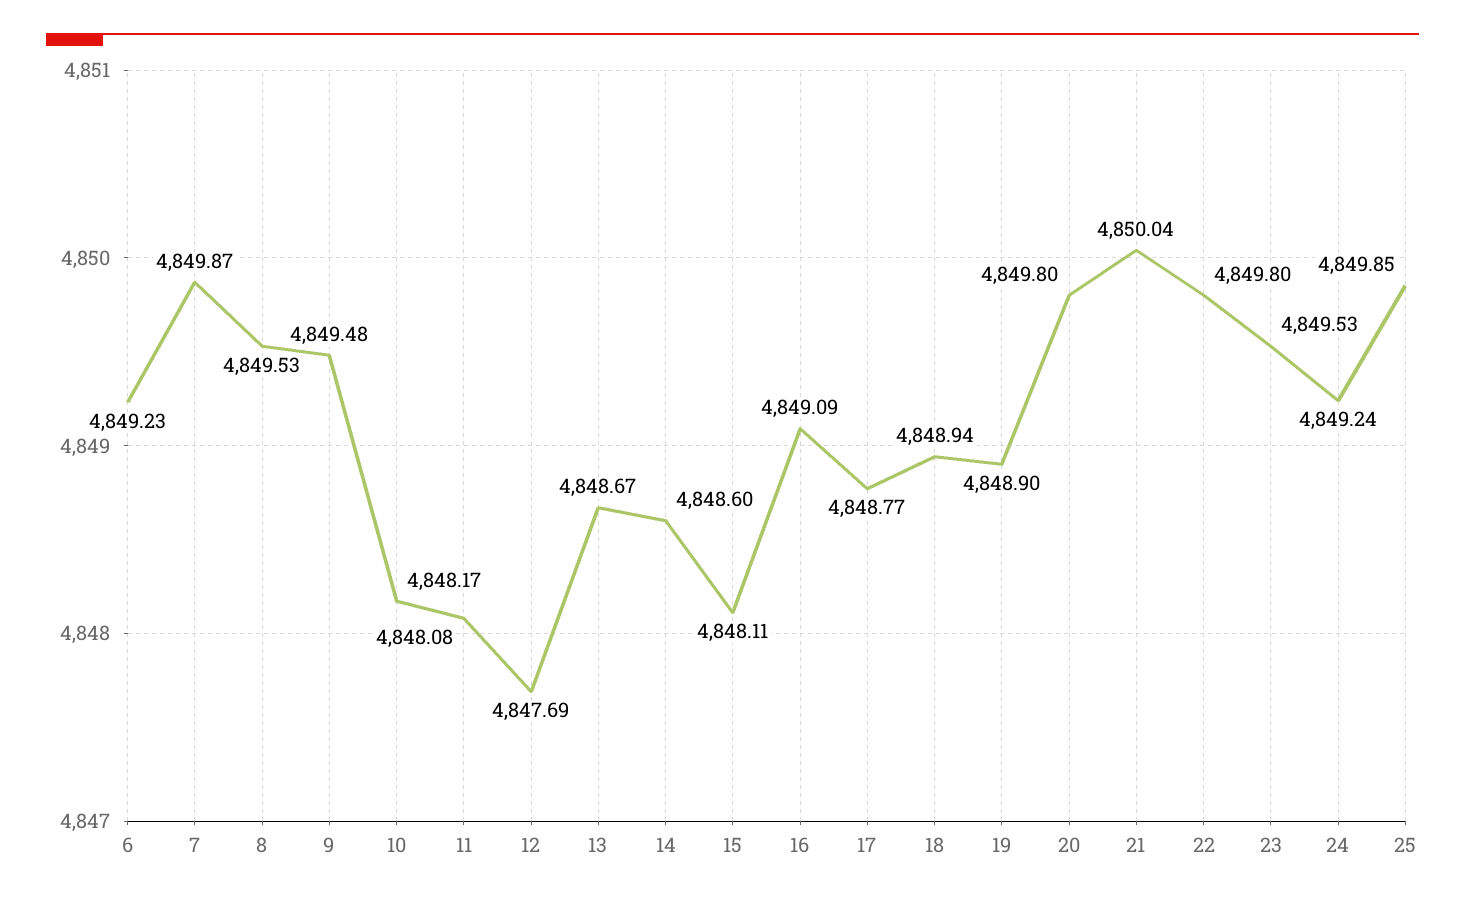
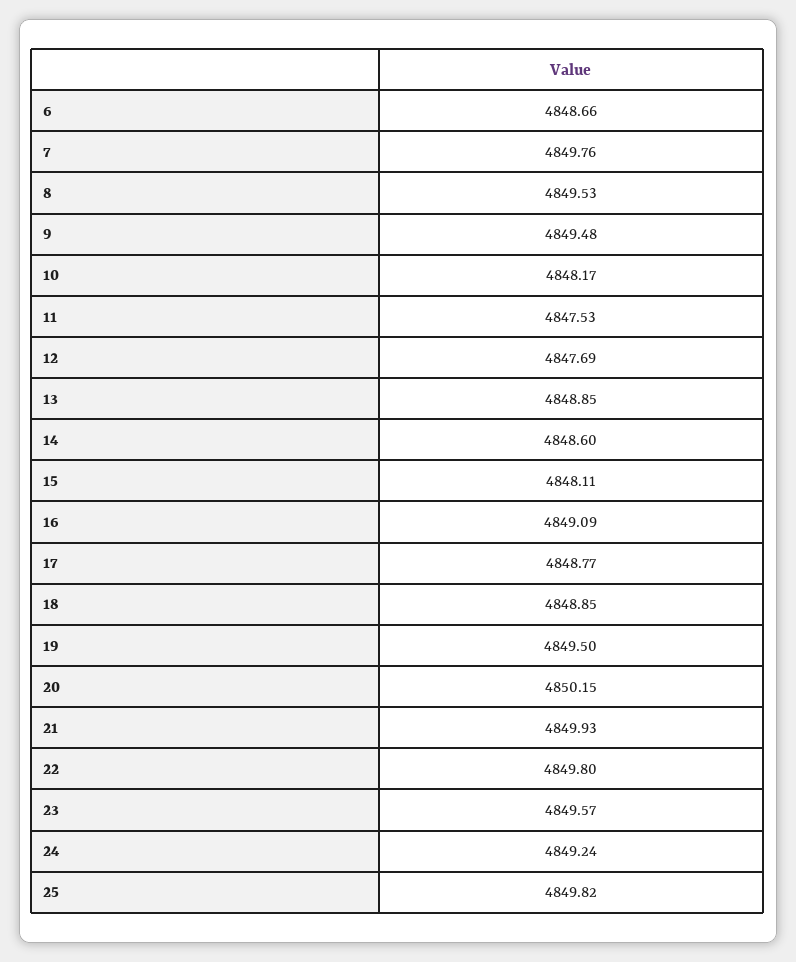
  {
-   "6": 4849.23,
+   "6": 4848.66,
-   "7": 4849.87,
+   "7": 4849.76,
    "8": 4849.53,
    "9": 4849.48,
    "10": 4848.17,
-   "11": 4848.08,
+   "11": 4847.53,
    "12": 4847.69,
-   "13": 4848.67,
+   "13": 4848.85,
    "14": 4848.6,
    "15": 4848.11,
    "16": 4849.09,
    "17": 4848.77,
-   "18": 4848.94,
+   "18": 4848.85,
-   "19": 4848.9,
+   "19": 4849.5,
-   "20": 4849.8,
+   "20": 4850.15,
-   "21": 4850.04,
+   "21": 4849.93,
    "22": 4849.8,
-   "23": 4849.53,
+   "23": 4849.57,
    "24": 4849.24,
-   "25": 4849.85
+   "25": 4849.82
  }

